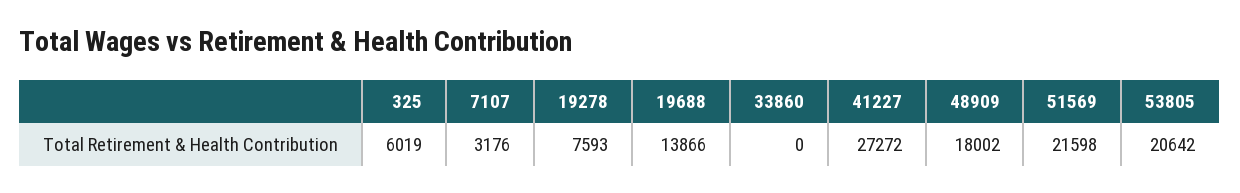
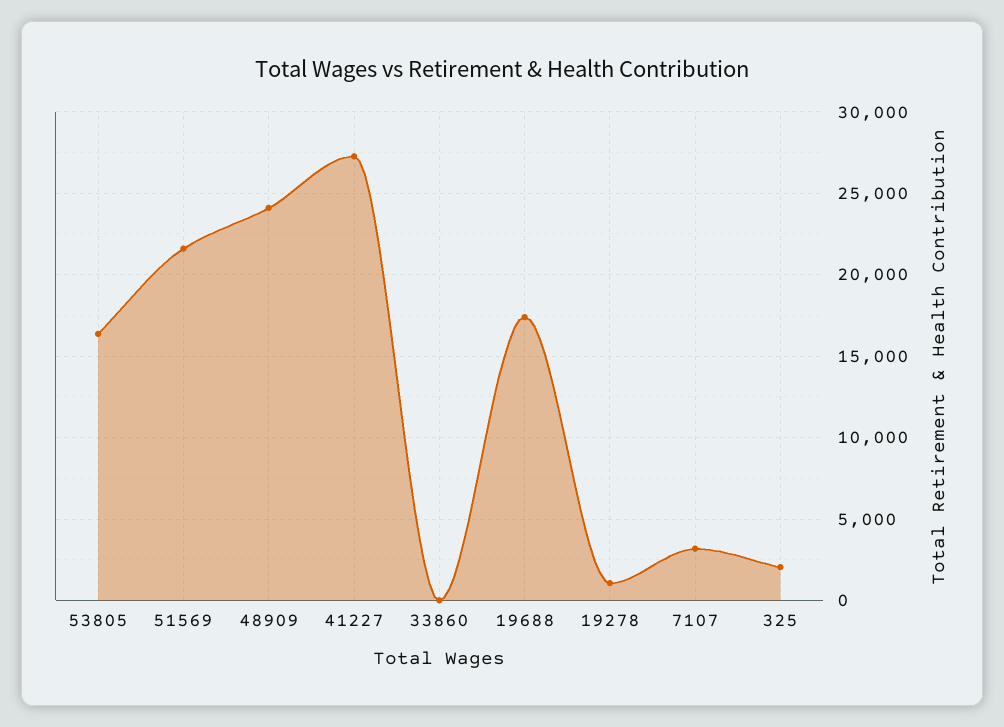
  {
-   "325": 6019,
+   "325": 2000,
    "7107": 3176,
-   "19278": 7593,
+   "19278": 1000,
-   "19688": 13866,
+   "19688": 17500,
    "33860": 0,
    "41227": 27272,
-   "48909": 18002,
+   "48909": 24000,
    "51569": 21598,
-   "53805": 20642
+   "53805": 16500
  }

